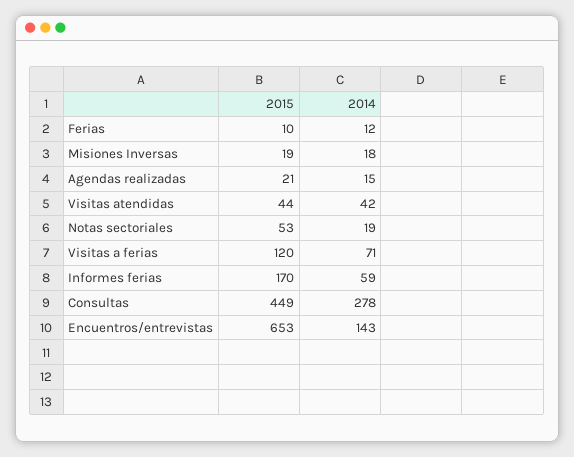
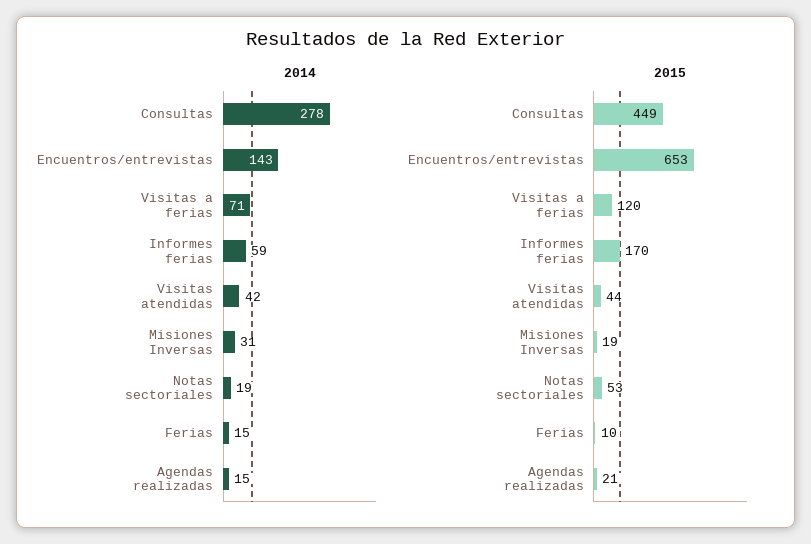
  {
    "2015": {
      "Ferias": 10,
      "Misiones Inversas": 19,
      "Agendas realizadas": 21,
      "Visitas atendidas": 44,
      "Notas sectoriales": 53,
      "Visitas a ferias": 120,
      "Informes ferias": 170,
      "Consultas": 449,
      "Encuentros/entrevistas": 653
    },
    "2014": {
-     "Ferias": 12,
+     "Ferias": 15,
-     "Misiones Inversas": 18,
+     "Misiones Inversas": 31,
      "Agendas realizadas": 15,
      "Visitas atendidas": 42,
      "Notas sectoriales": 19,
      "Visitas a ferias": 71,
      "Informes ferias": 59,
      "Consultas": 278,
      "Encuentros/entrevistas": 143
    }
  }

